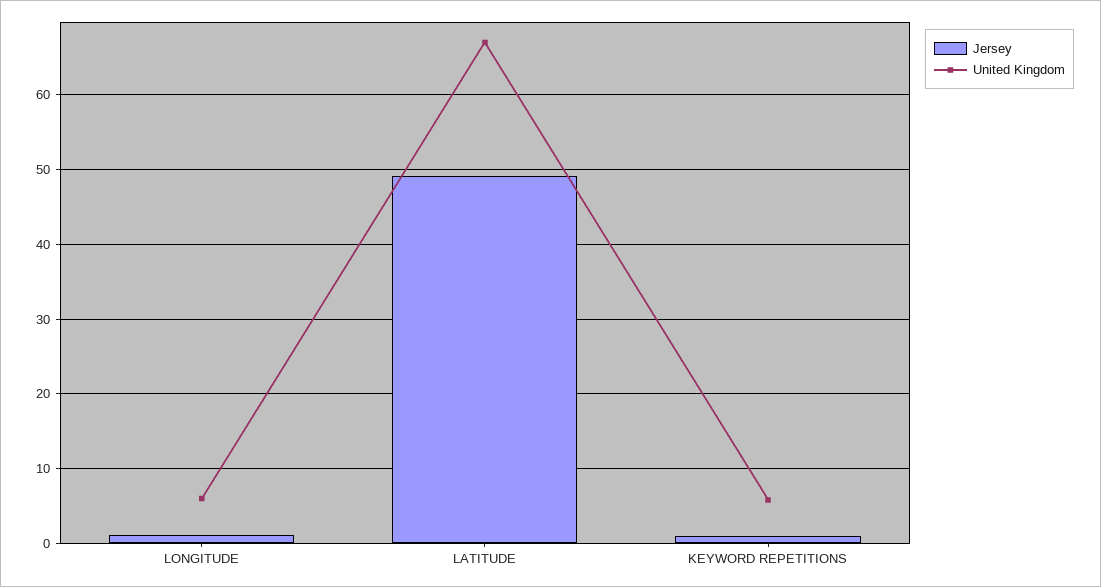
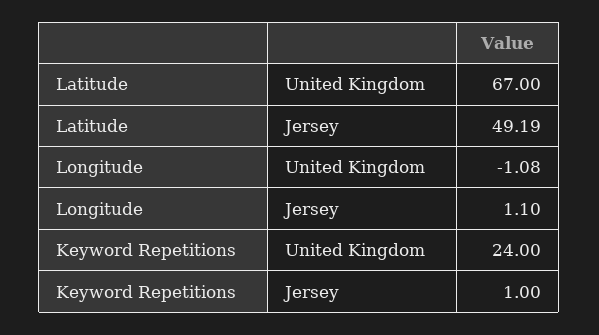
  {
    "Jersey": {
      "LONGITUDE": 1.1,
      "LATITUDE": 49.19,
      "KEYWORD REPETITIONS": 1
    },
    "United Kingdom": {
-     "LONGITUDE": 6,
+     "LONGITUDE": -1.08,
      "LATITUDE": 67,
-     "KEYWORD REPETITIONS": 6
+     "KEYWORD REPETITIONS": 24
    }
  }

